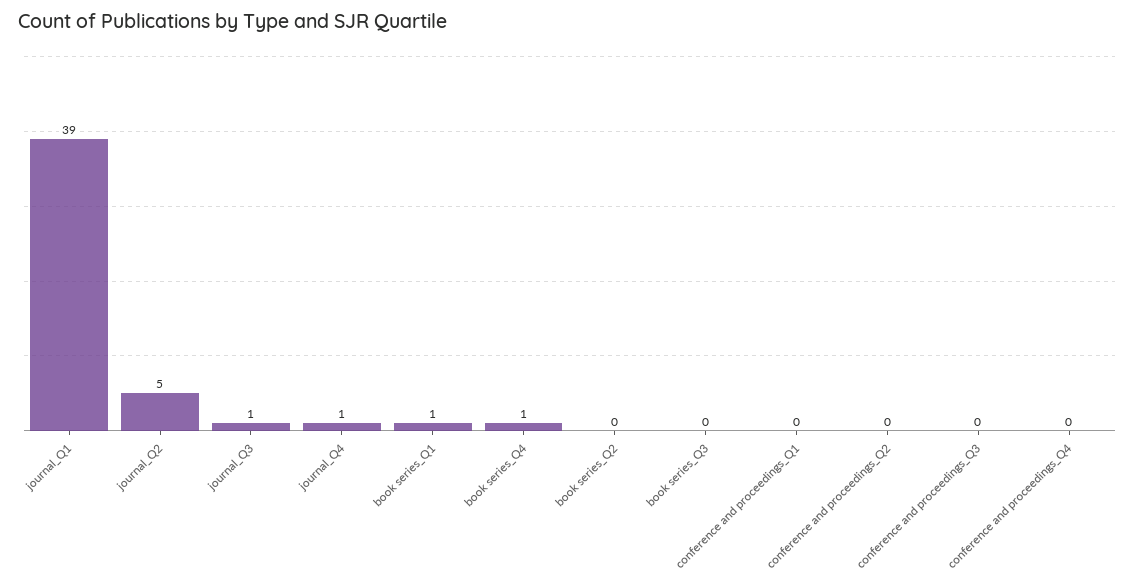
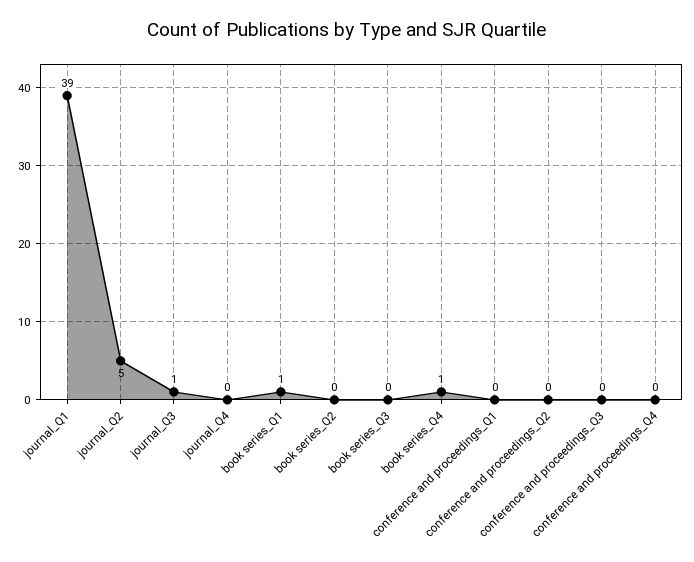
  {
    "journal_Q1": 39,
    "journal_Q2": 5,
    "journal_Q3": 1,
-   "journal_Q4": 1,
+   "journal_Q4": 0,
    "book series_Q1": 1,
    "book series_Q4": 1,
    "book series_Q2": 0,
    "book series_Q3": 0,
    "conference and proceedings_Q1": 0,
    "conference and proceedings_Q2": 0,
    "conference and proceedings_Q3": 0,
    "conference and proceedings_Q4": 0
  }

